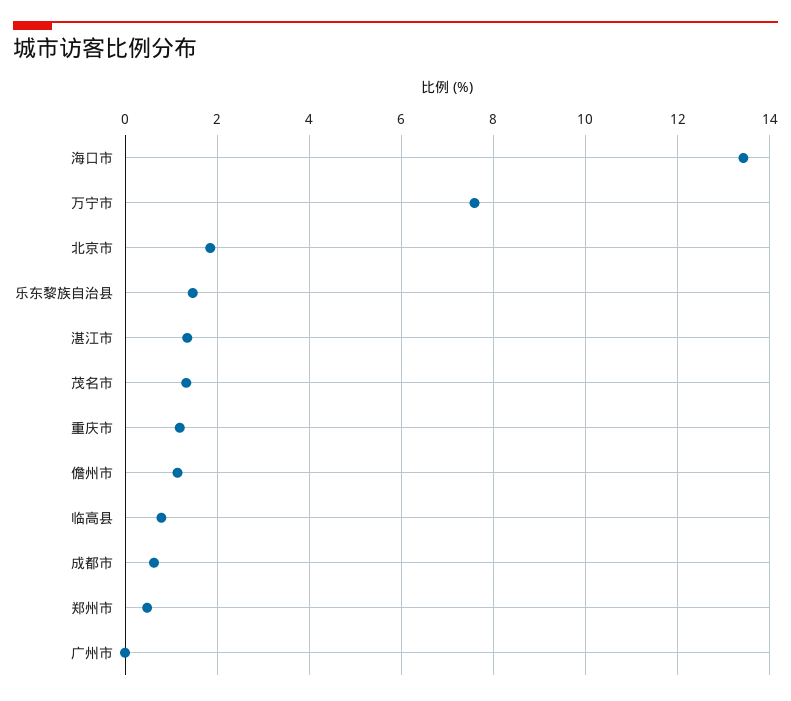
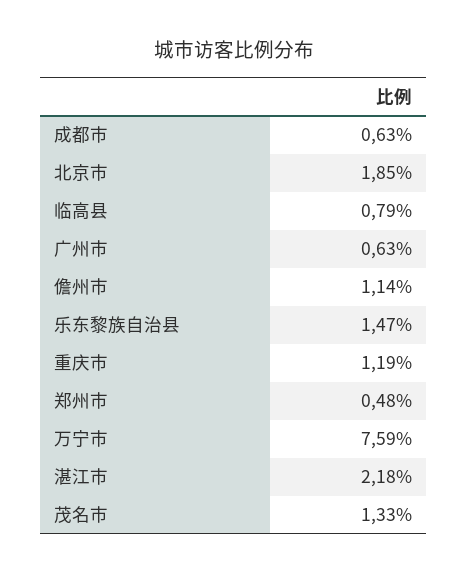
  {
-   "海口市": 13.4,
    "万宁市": 7.59,
    "北京市": 1.85,
    "乐东黎族自治县": 1.47,
-   "湛江市": 1.4,
+   "湛江市": 2.18,
    "茂名市": 1.33,
    "重庆市": 1.19,
    "儋州市": 1.14,
    "临高县": 0.79,
    "成都市": 0.63,
    "郑州市": 0.48,
-   "广州市": 0
+   "广州市": 0.63
  }

